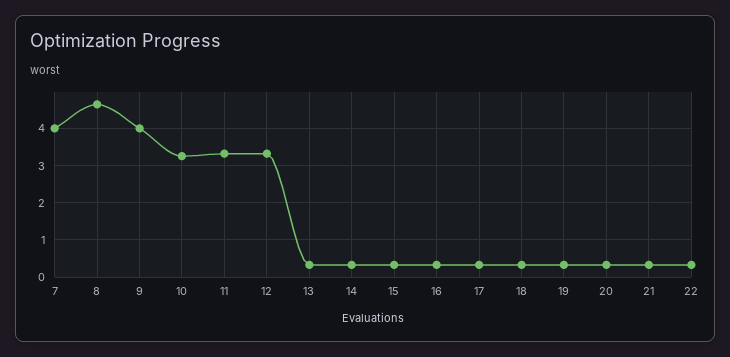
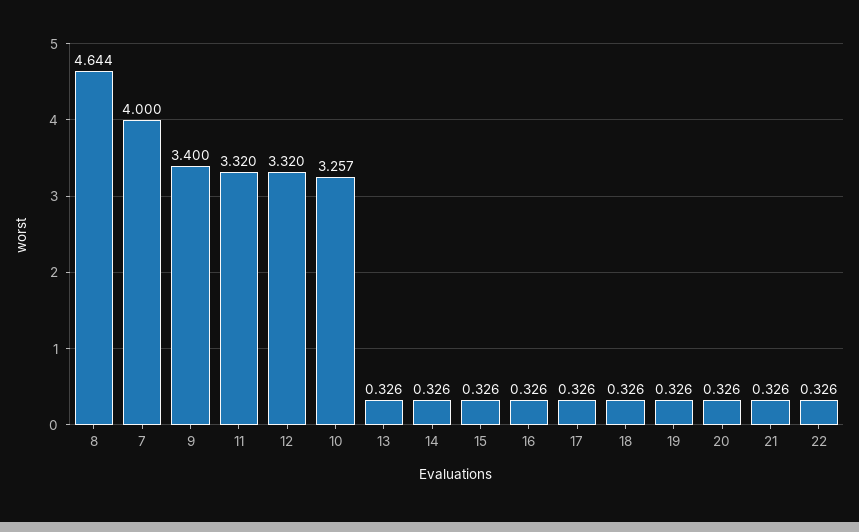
  {
    "7": 4,
    "8": 4.644,
-   "9": 4,
+   "9": 3.4,
    "10": 3.257,
    "11": 3.32,
    "12": 3.32,
    "13": 0.326,
    "14": 0.326,
    "15": 0.326,
    "16": 0.326,
    "17": 0.326,
    "18": 0.326,
    "19": 0.326,
    "20": 0.326,
    "21": 0.326,
    "22": 0.326
  }

